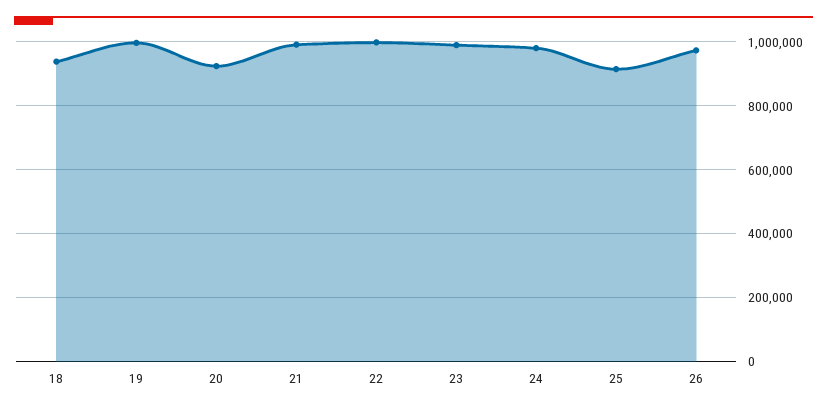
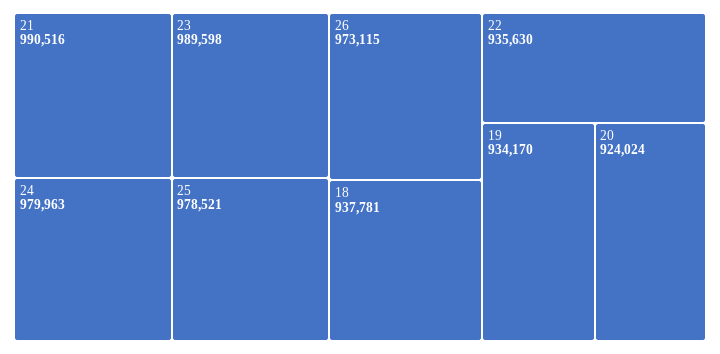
  {
    "18": 937781,
-   "19": 1000000,
+   "19": 934170,
    "20": 924024,
    "21": 990516,
-   "22": 1000000,
+   "22": 935630,
    "23": 989598,
    "24": 979963,
-   "25": 920000,
+   "25": 978521,
    "26": 973115
  }

